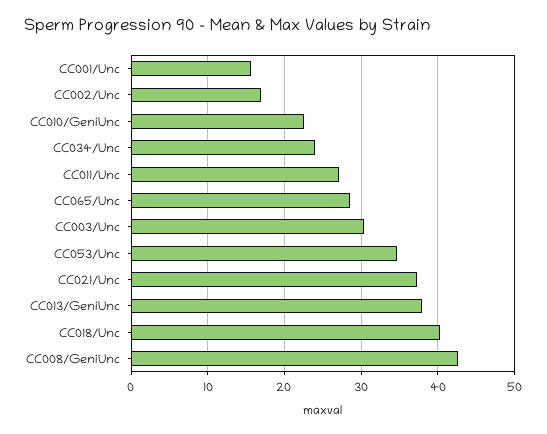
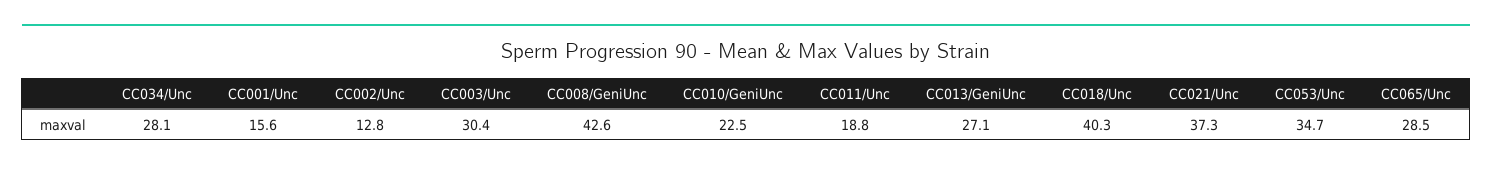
  {
    "CC001/Unc": 15.6,
-   "CC002/Unc": 17,
+   "CC002/Unc": 12.8,
    "CC010/GeniUnc": 22.5,
-   "CC034/Unc": 24,
+   "CC034/Unc": 28.1,
-   "CC011/Unc": 27,
+   "CC011/Unc": 18.8,
    "CC065/Unc": 28.5,
    "CC003/Unc": 30.4,
    "CC053/Unc": 34.7,
    "CC021/Unc": 37.3,
-   "CC013/GeniUnc": 38,
+   "CC013/GeniUnc": 27.1,
    "CC018/Unc": 40.3,
    "CC008/GeniUnc": 42.6
  }

